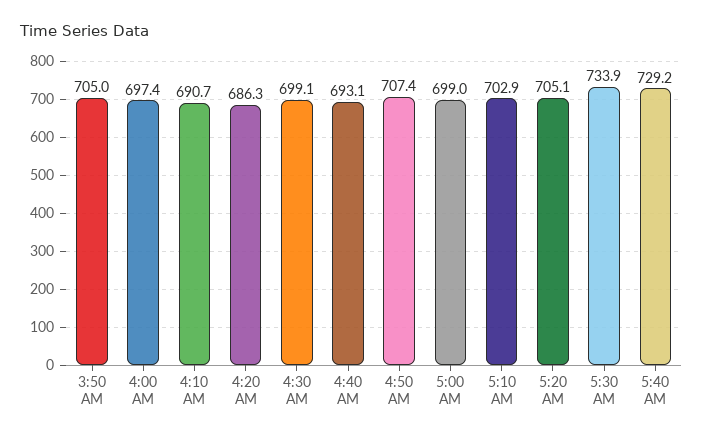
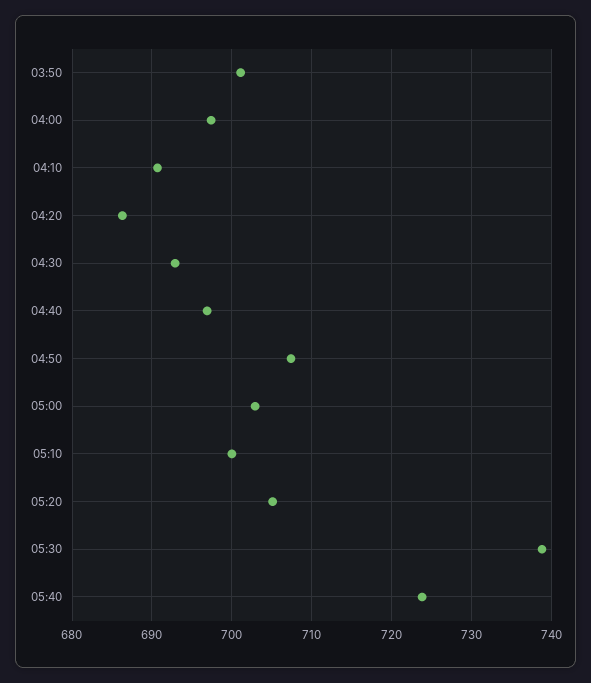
  {
-   "3:50 AM": 705,
+   "3:50 AM": 701,
    "4:00 AM": 697.4,
    "4:10 AM": 690.7,
    "4:20 AM": 686.3,
-   "4:30 AM": 699.1,
+   "4:30 AM": 693,
-   "4:40 AM": 693.1,
+   "4:40 AM": 697,
    "4:50 AM": 707.4,
-   "5:00 AM": 699,
+   "5:00 AM": 703,
-   "5:10 AM": 702.9,
+   "5:10 AM": 700,
    "5:20 AM": 705.1,
-   "5:30 AM": 733.9,
+   "5:30 AM": 739,
-   "5:40 AM": 729.2
+   "5:40 AM": 724
  }

